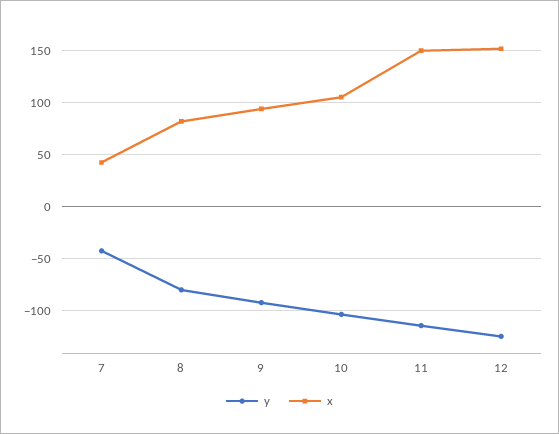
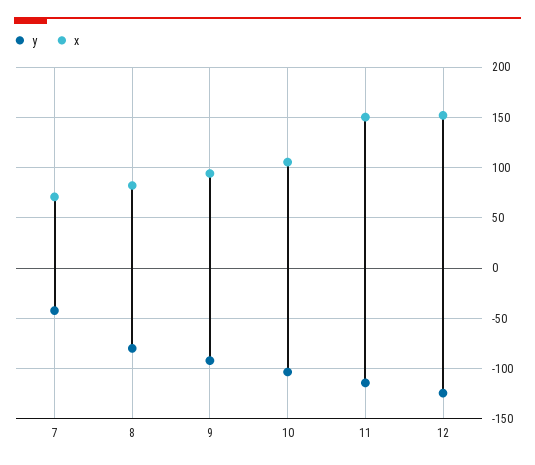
  {
    "y": {
      "7": -40,
      "8": -80,
      "9": -90,
      "10": -100,
      "11": -110,
      "12": -120
    },
    "x": {
-     "7": 40,
+     "7": 70,
      "8": 80,
      "9": 90,
      "10": 110,
      "11": 150,
      "12": 150
    }
  }

